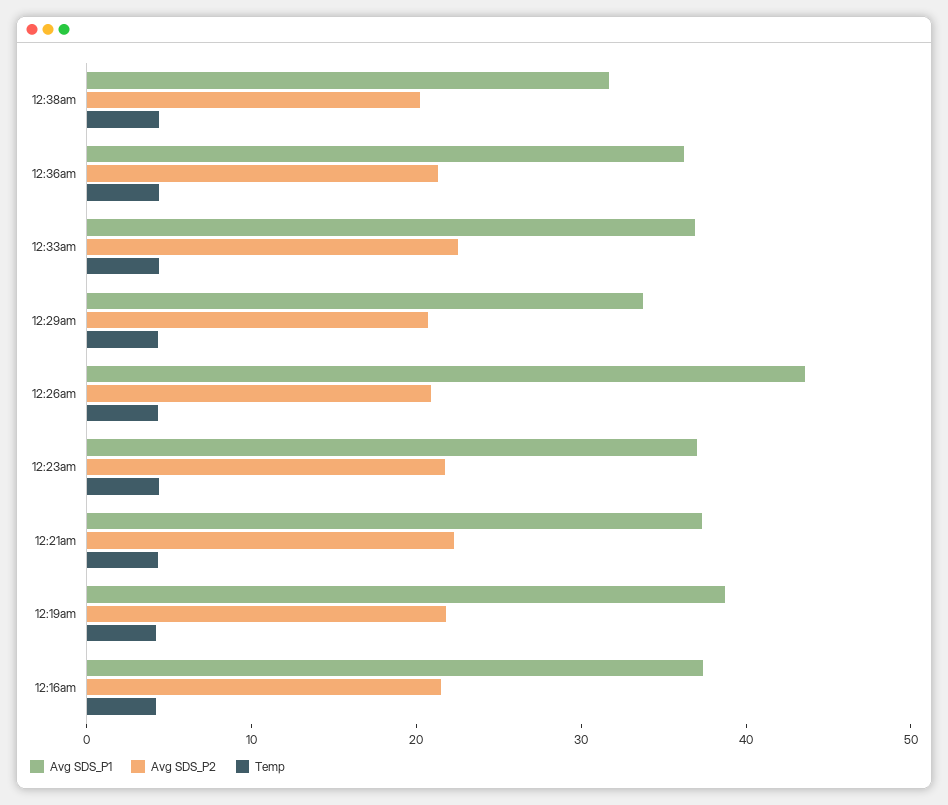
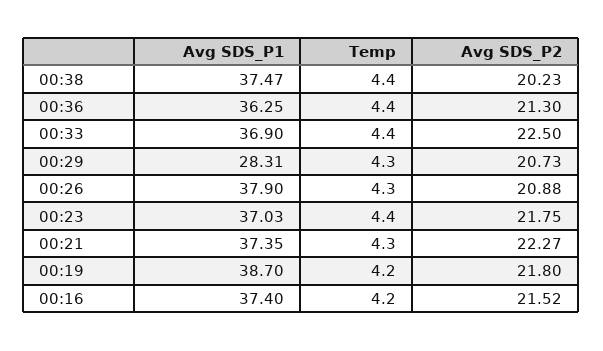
  {
    "Avg SDS_P1": {
-     "12:38am": 32,
+     "12:38am": 37.47,
      "12:36am": 36.25,
      "12:33am": 36.9,
-     "12:29am": 34,
+     "12:29am": 28.31,
-     "12:26am": 44,
+     "12:26am": 37.9,
      "12:23am": 37.03,
      "12:21am": 37.35,
      "12:19am": 38.7,
      "12:16am": 37.4
    },
    "Avg SDS_P2": {
      "12:38am": 20.23,
      "12:36am": 21.3,
      "12:33am": 22.5,
      "12:29am": 20.73,
      "12:26am": 20.88,
      "12:23am": 21.75,
      "12:21am": 22.27,
      "12:19am": 21.8,
      "12:16am": 21.52
    },
    "Temp": {
      "12:38am": 4.4,
      "12:36am": 4.4,
      "12:33am": 4.4,
      "12:29am": 4.3,
      "12:26am": 4.3,
      "12:23am": 4.4,
      "12:21am": 4.3,
      "12:19am": 4.2,
      "12:16am": 4.2
    }
  }

